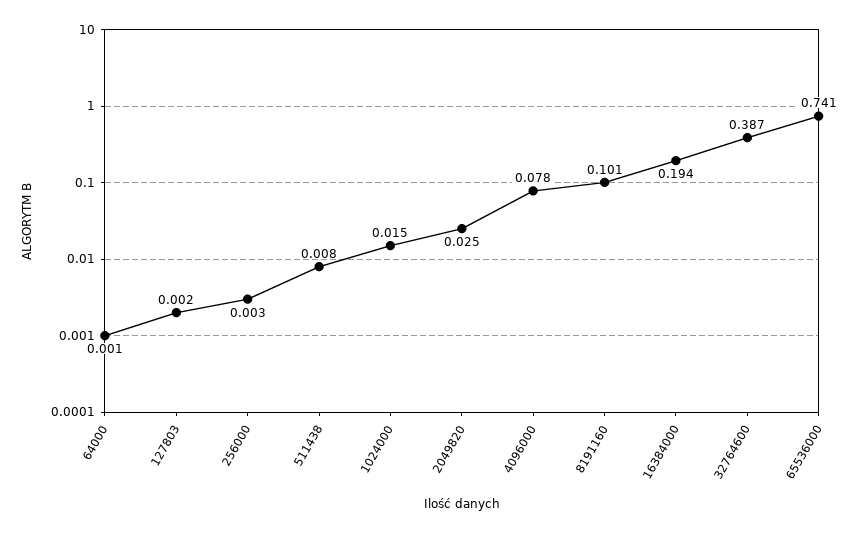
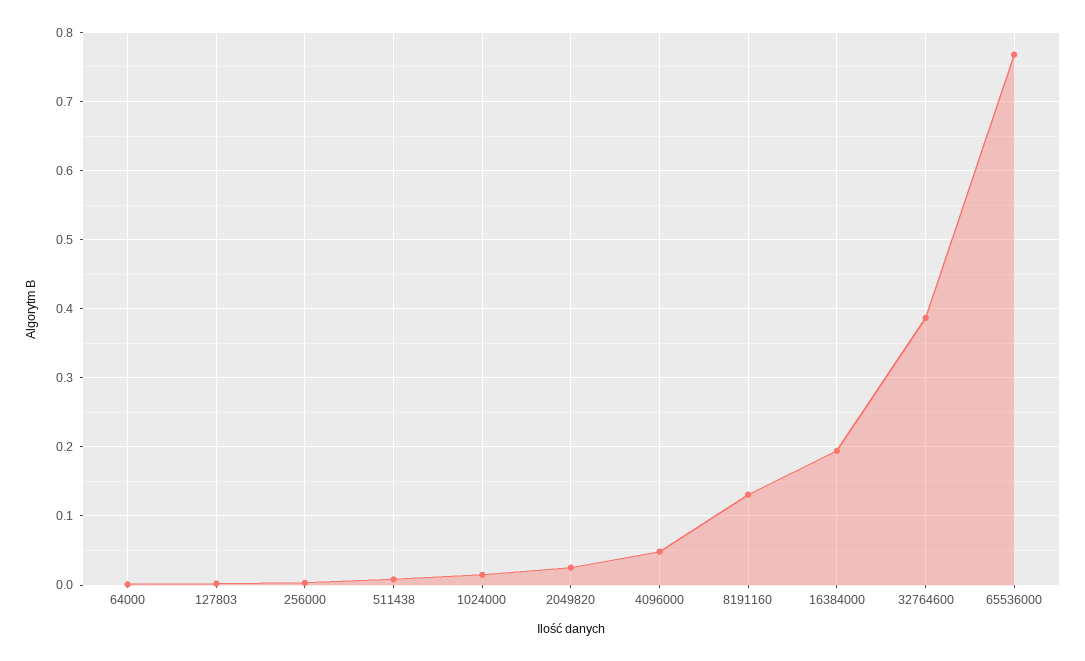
  {
    "64000": 0.001,
    "127803": 0.002,
    "256000": 0.003,
    "511438": 0.008,
    "1024000": 0.015,
    "2049820": 0.025,
-   "4096000": 0.078,
+   "4096000": 0.05,
-   "8191160": 0.101,
+   "8191160": 0.13,
    "16384000": 0.194,
    "32764600": 0.387,
-   "65536000": 0.741
+   "65536000": 0.77
  }

